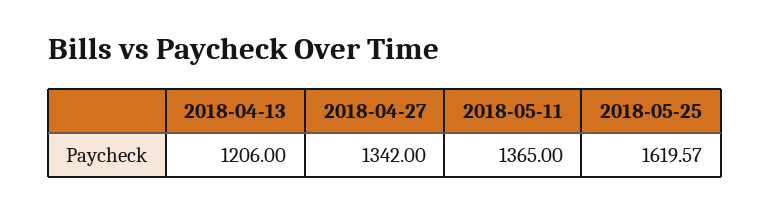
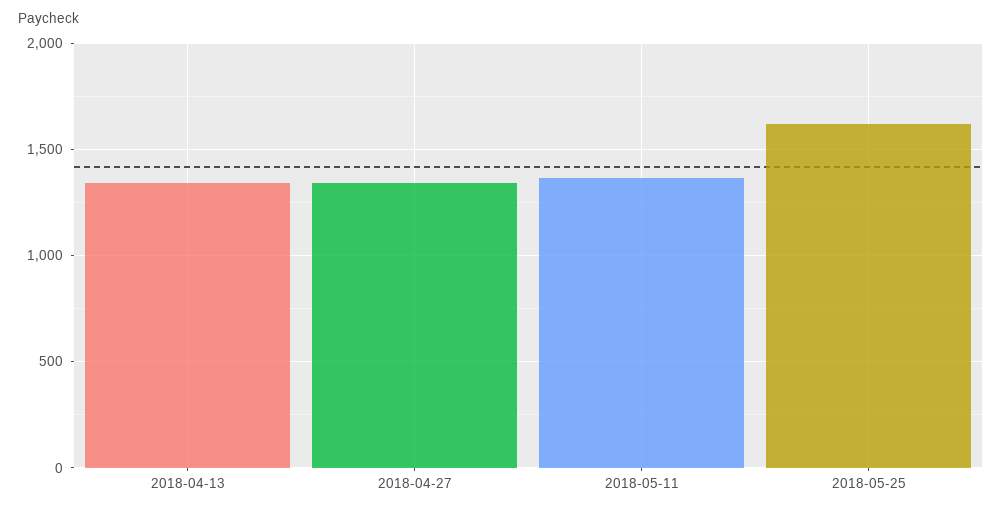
  {
-   "2018-04-13": 1206,
+   "2018-04-13": 1350,
    "2018-04-27": 1342,
    "2018-05-11": 1365,
    "2018-05-25": 1619.57
  }

